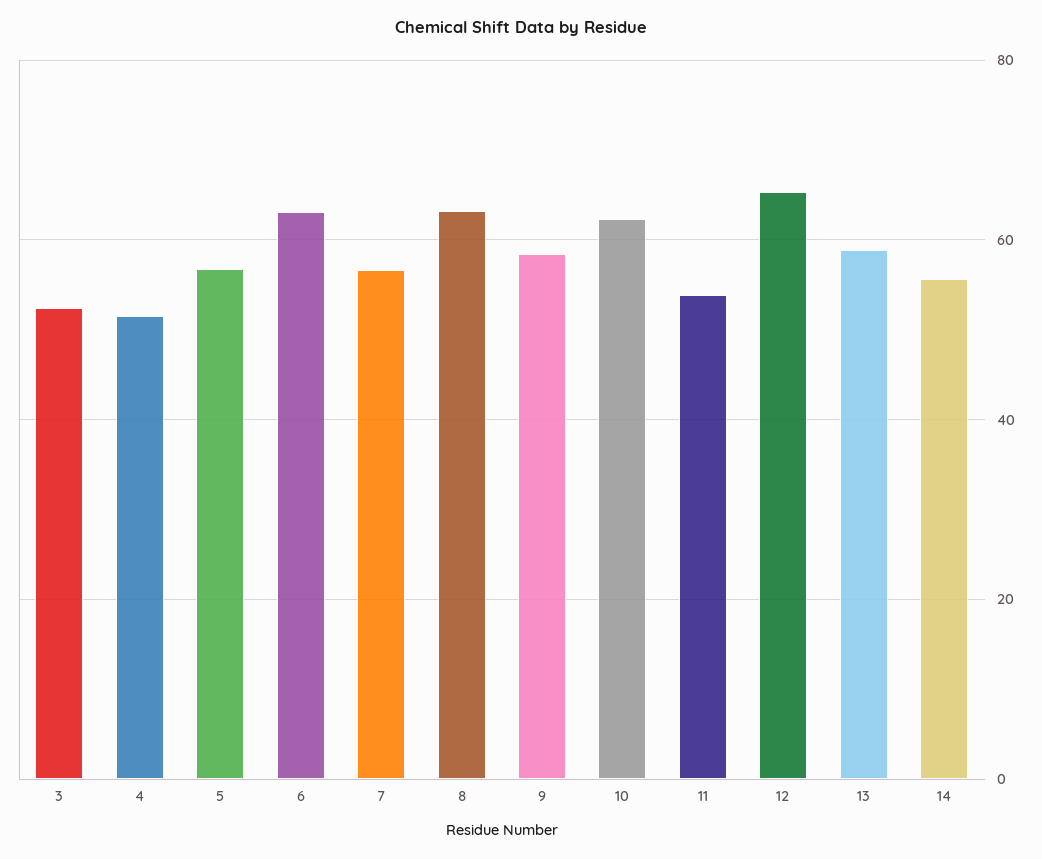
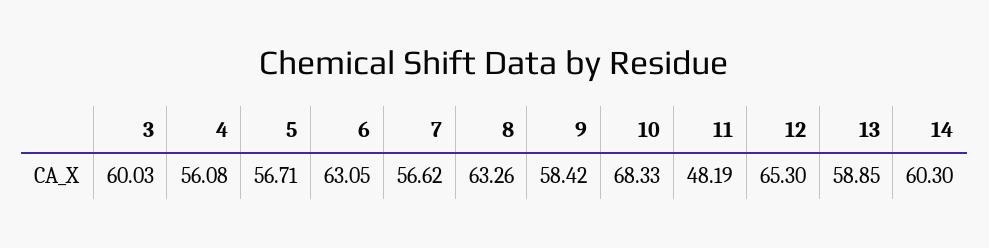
  {
-   "3": 52,
+   "3": 60.03,
-   "4": 52,
+   "4": 56.08,
    "5": 56.71,
    "6": 63.05,
    "7": 56.62,
    "8": 63.26,
    "9": 58.42,
-   "10": 62,
+   "10": 68.33,
-   "11": 54,
+   "11": 48.19,
    "12": 65.3,
    "13": 58.85,
-   "14": 56
+   "14": 60.3
  }

